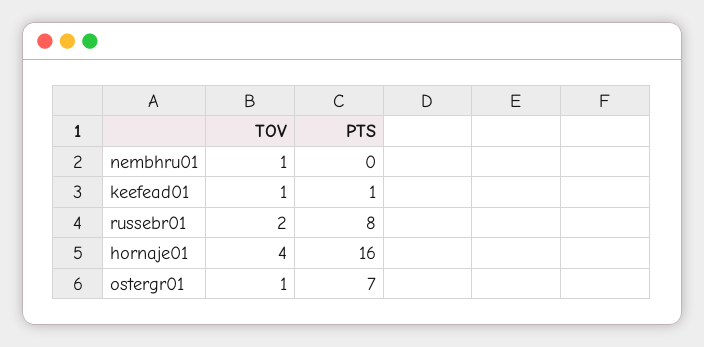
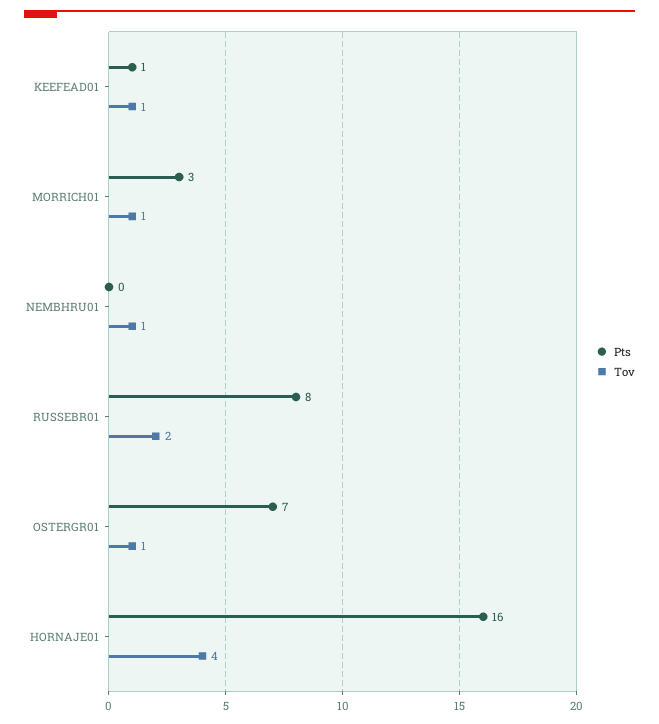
  {
    "TOV": {
      "nembhru01": 1,
      "keefead01": 1,
      "russebr01": 2,
      "hornaje01": 4,
-     "ostergr01": 1
+     "ostergr01": 1,
+     "MORRICH01": 1
    },
    "PTS": {
      "nembhru01": 0,
      "keefead01": 1,
      "russebr01": 8,
      "hornaje01": 16,
-     "ostergr01": 7
+     "ostergr01": 7,
+     "MORRICH01": 3
    }
  }

